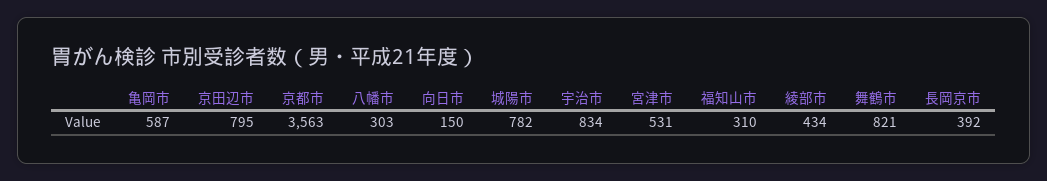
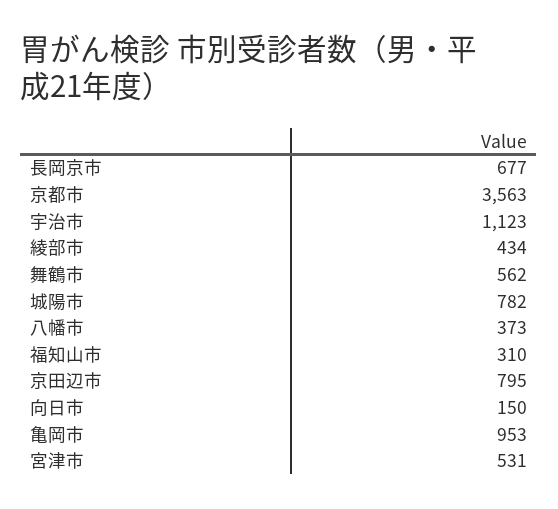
  {
-   "亀岡市": 587,
+   "亀岡市": 953,
    "京田辺市": 795,
    "京都市": 3563,
-   "八幡市": 303,
+   "八幡市": 373,
    "向日市": 150,
    "城陽市": 782,
-   "宇治市": 834,
+   "宇治市": 1123,
    "宮津市": 531,
    "福知山市": 310,
    "綾部市": 434,
-   "舞鶴市": 821,
+   "舞鶴市": 562,
-   "長岡京市": 392
+   "長岡京市": 677
  }

